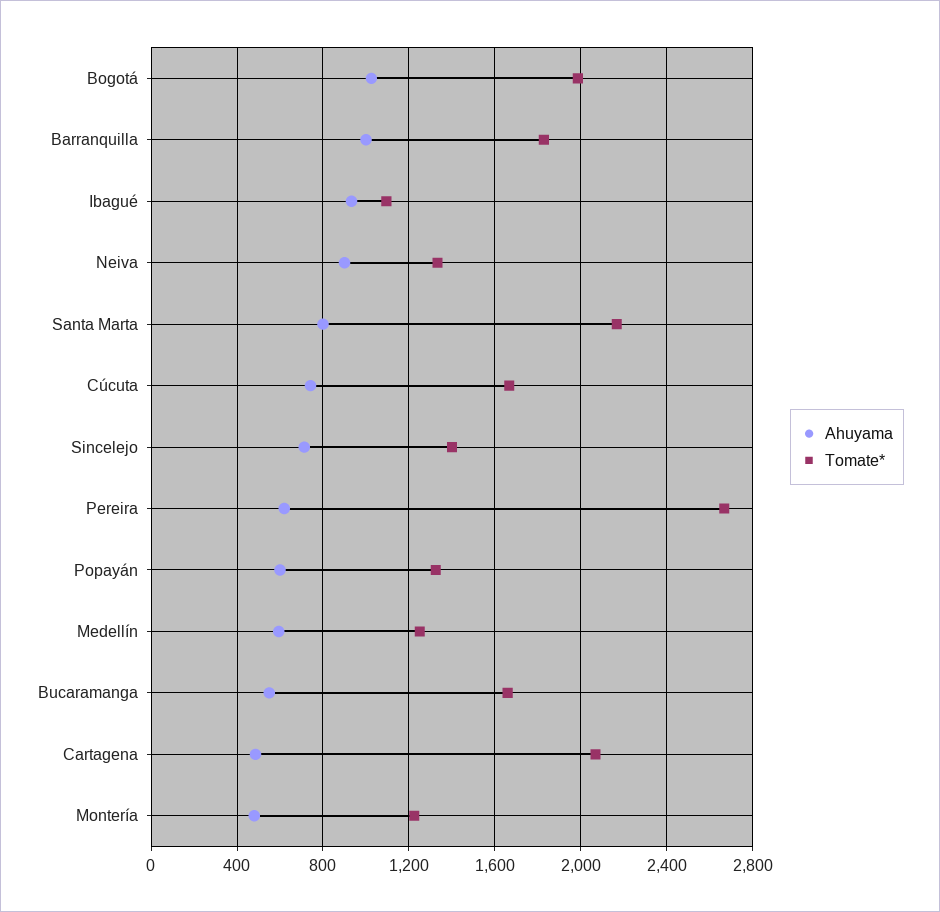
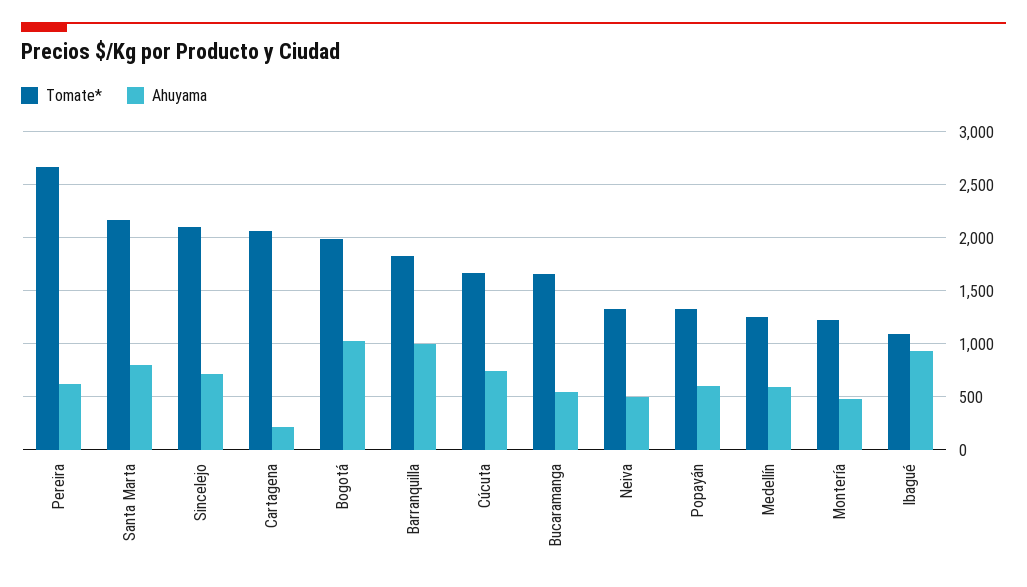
  {
    "Ahuyama": {
      "Bogotá": 1050,
      "Barranquilla": 1000,
      "Ibagué": 950,
-     "Neiva": 900,
+     "Neiva": 500,
      "Santa Marta": 800,
      "Cúcuta": 750,
      "Sincelejo": 700,
      "Pereira": 600,
      "Popayán": 600,
      "Medellín": 600,
      "Bucaramanga": 550,
-     "Cartagena": 500,
+     "Cartagena": 200,
      "Montería": 500
    },
    "Tomate*": {
      "Bogotá": 2000,
      "Barranquilla": 1850,
      "Ibagué": 1100,
      "Neiva": 1350,
      "Santa Marta": 2150,
      "Cúcuta": 1650,
-     "Sincelejo": 1400,
+     "Sincelejo": 2100,
      "Pereira": 2650,
      "Popayán": 1350,
      "Medellín": 1250,
      "Bucaramanga": 1650,
      "Cartagena": 2050,
      "Montería": 1250
    }
  }

